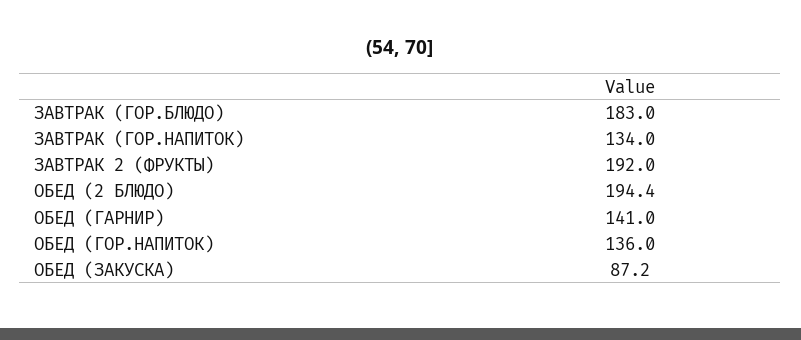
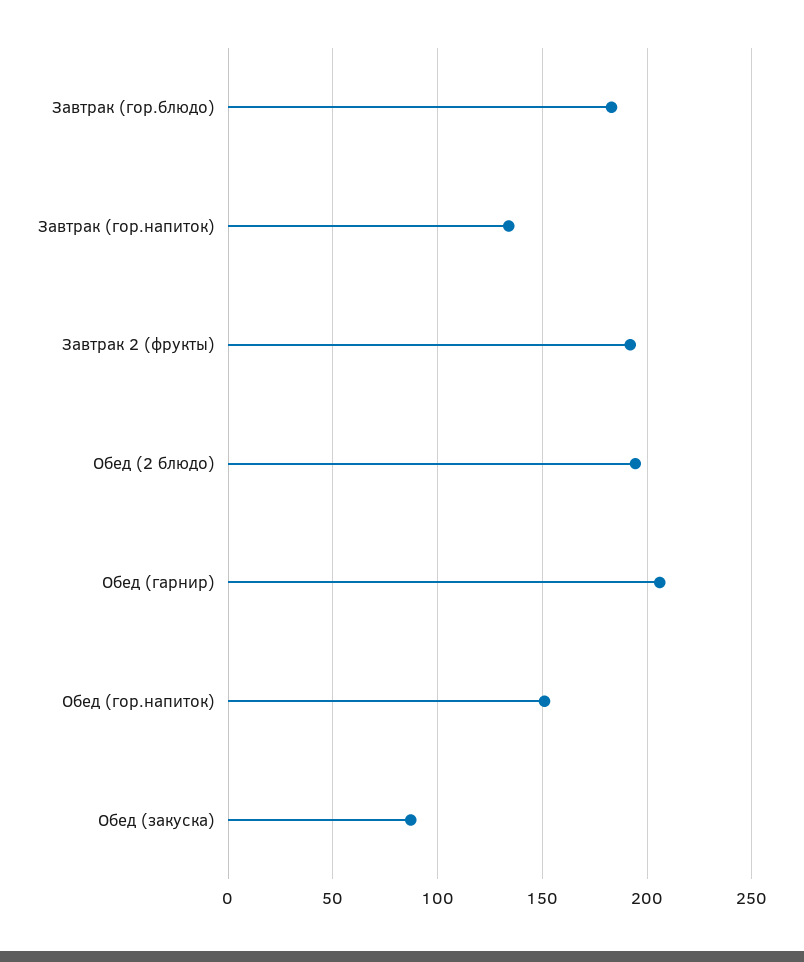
  {
    "ЗАВТРАК (ГОР.БЛЮДО)": 183,
    "ЗАВТРАК (ГОР.НАПИТОК)": 134,
    "ЗАВТРАК 2 (ФРУКТЫ)": 192,
    "ОБЕД (2 БЛЮДО)": 194.4,
-   "ОБЕД (ГАРНИР)": 141,
+   "ОБЕД (ГАРНИР)": 205,
-   "ОБЕД (ГОР.НАПИТОК)": 136,
+   "ОБЕД (ГОР.НАПИТОК)": 150,
    "ОБЕД (ЗАКУСКА)": 87.2
  }

